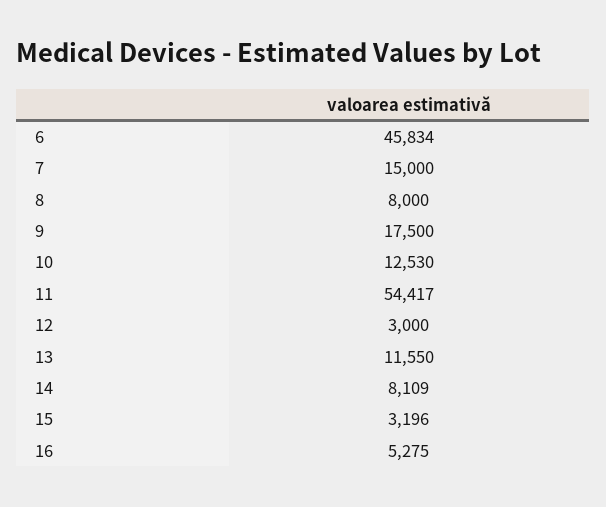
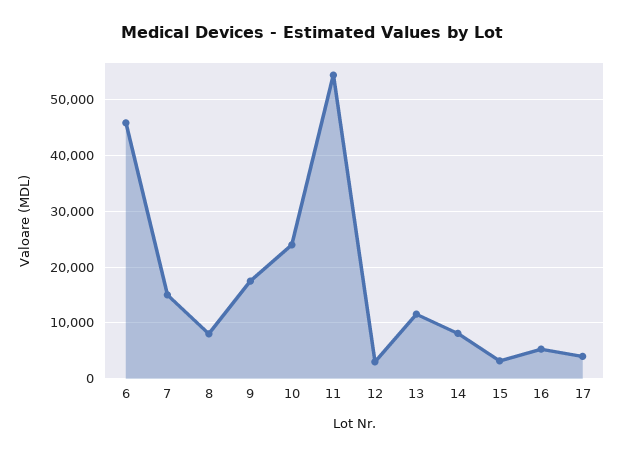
  {
    "6": 45834,
    "7": 15000,
    "8": 8000,
    "9": 17500,
-   "10": 12530,
+   "10": 24000,
    "11": 54417,
    "12": 3000,
    "13": 11550,
    "14": 8109,
    "15": 3196,
-   "16": 5275
+   "16": 5275,
+   "17": 4000
  }

